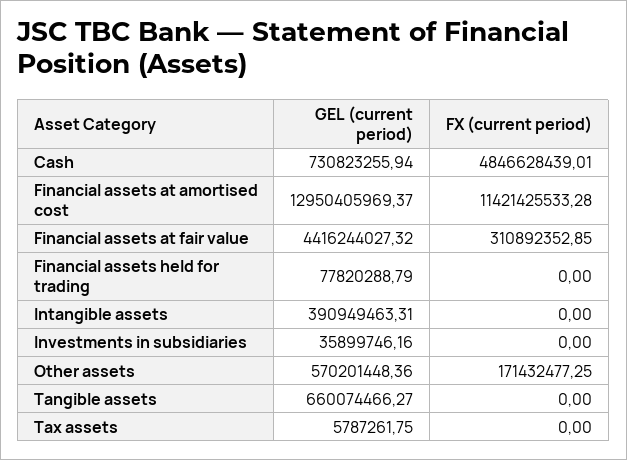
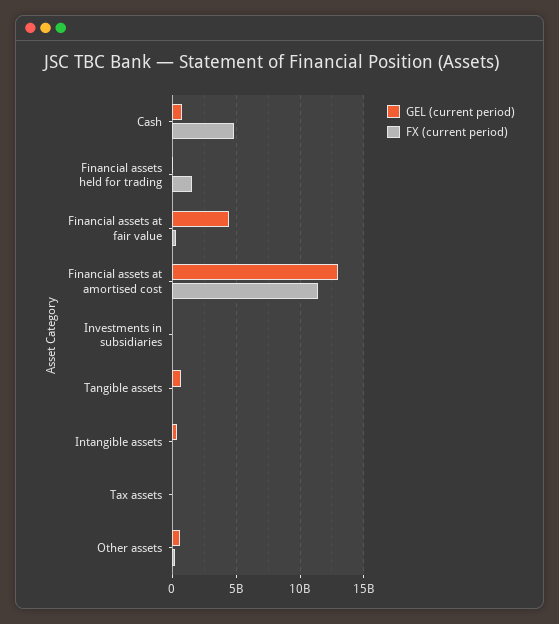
  {
    "GEL (current period)": {
      "Cash": 730823255.94,
      "Financial assets at amortised cost": 12950405969.37,
      "Financial assets at fair value": 4416244027.32,
      "Financial assets held for trading": 77820288.79,
      "Intangible assets": 390949463.31,
      "Investments in subsidiaries": 35899746.16,
      "Other assets": 570201448.36,
      "Tangible assets": 660074466.27,
      "Tax assets": 5787261.75
    },
    "FX (current period)": {
      "Cash": 4846628439.01,
      "Financial assets at amortised cost": 11421425533.28,
      "Financial assets at fair value": 310892352.85,
-     "Financial assets held for trading": 0,
+     "Financial assets held for trading": 1500000000,
      "Intangible assets": 0,
      "Investments in subsidiaries": 0,
      "Other assets": 171432477.25,
      "Tangible assets": 0,
      "Tax assets": 0
    }
  }

